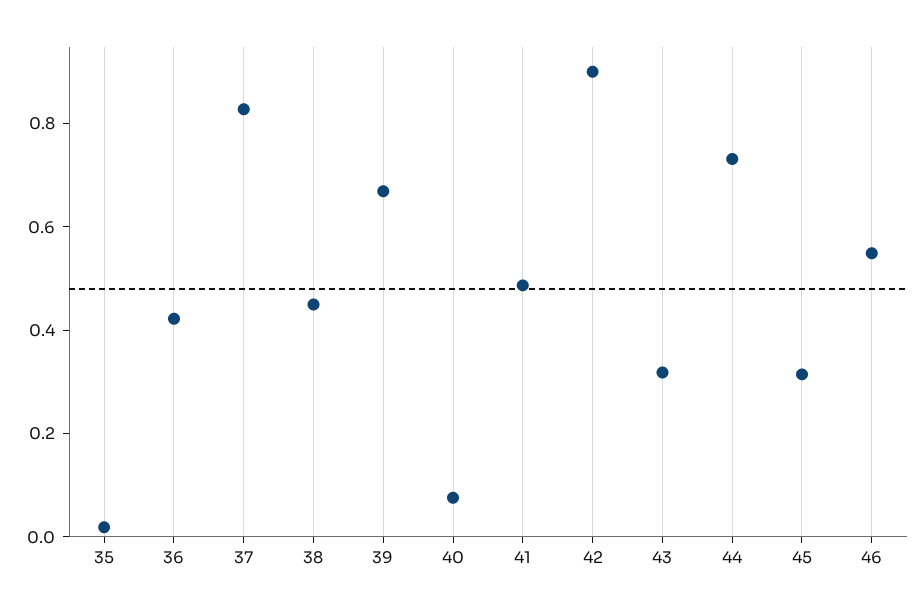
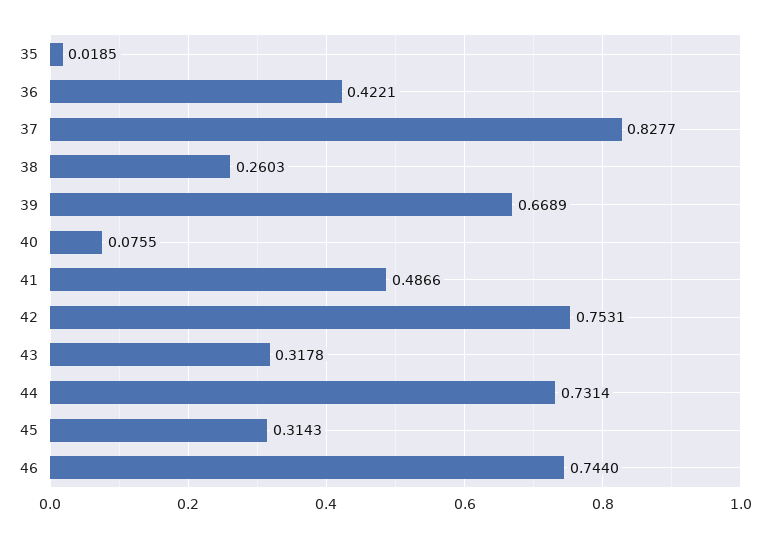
  {
    "35": 0.0185,
    "36": 0.4221,
    "37": 0.8277,
-   "38": 0.45,
+   "38": 0.2603,
    "39": 0.6689,
    "40": 0.0755,
    "41": 0.4866,
-   "42": 0.9,
+   "42": 0.7531,
    "43": 0.3178,
    "44": 0.7314,
    "45": 0.3143,
-   "46": 0.55
+   "46": 0.744
  }

